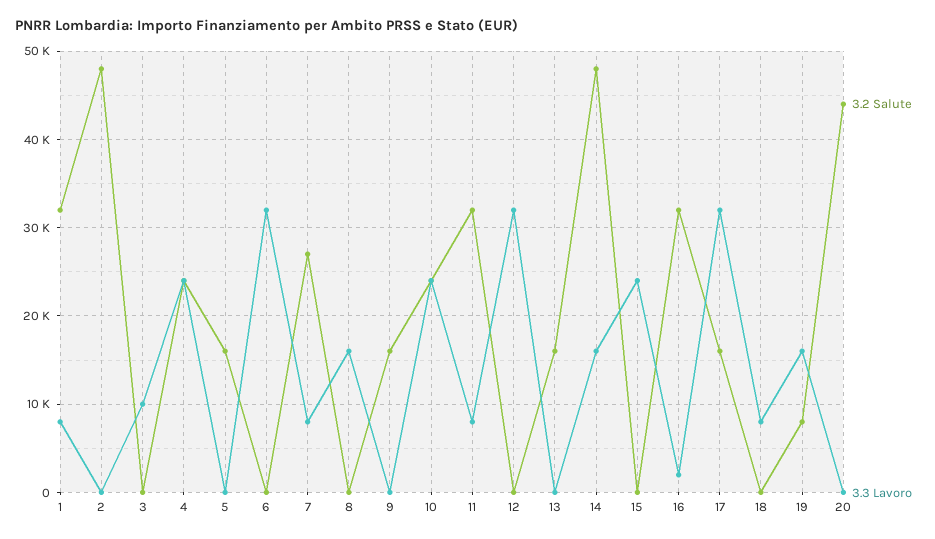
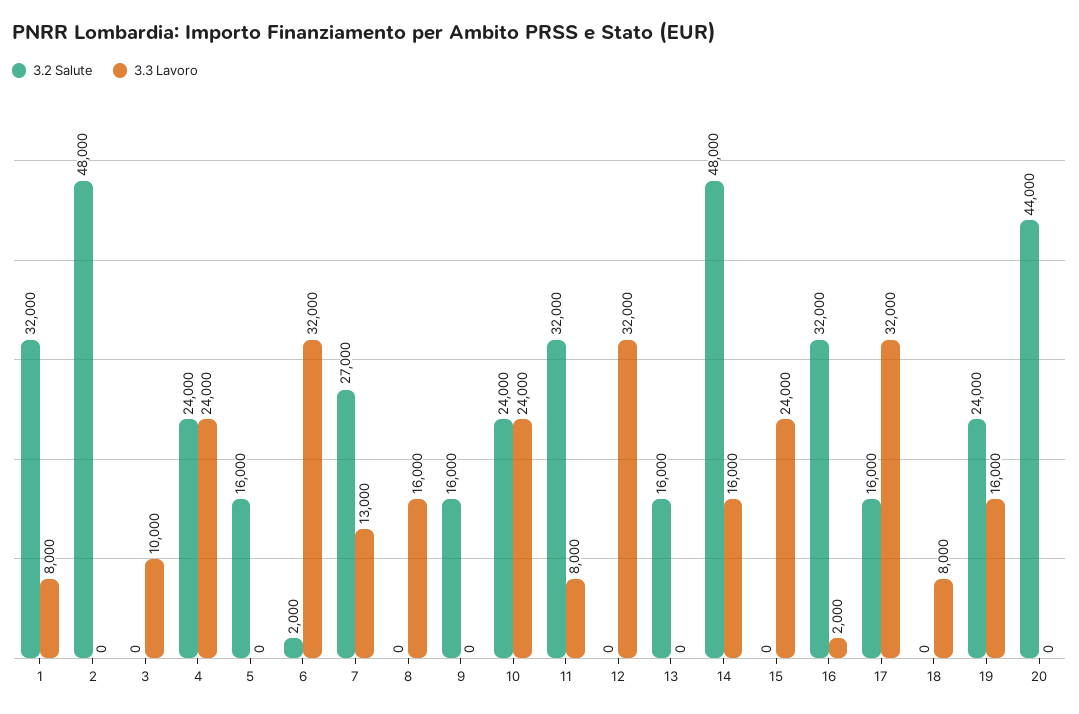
  {
    "3.2 Salute": {
      "1": 32000,
      "2": 48000,
      "3": 0,
      "4": 24000,
      "5": 16000,
-     "6": 0,
+     "6": 2000,
      "7": 27000,
      "8": 0,
      "9": 16000,
      "10": 24000,
      "11": 32000,
      "12": 0,
      "13": 16000,
      "14": 48000,
      "15": 0,
      "16": 32000,
      "17": 16000,
      "18": 0,
-     "19": 8000,
+     "19": 24000,
      "20": 44000
    },
    "3.3 Lavoro": {
      "1": 8000,
      "2": 0,
      "3": 10000,
      "4": 24000,
      "5": 0,
      "6": 32000,
-     "7": 8000,
+     "7": 13000,
      "8": 16000,
      "9": 0,
      "10": 24000,
      "11": 8000,
      "12": 32000,
      "13": 0,
      "14": 16000,
      "15": 24000,
      "16": 2000,
      "17": 32000,
      "18": 8000,
      "19": 16000,
      "20": 0
    }
  }

